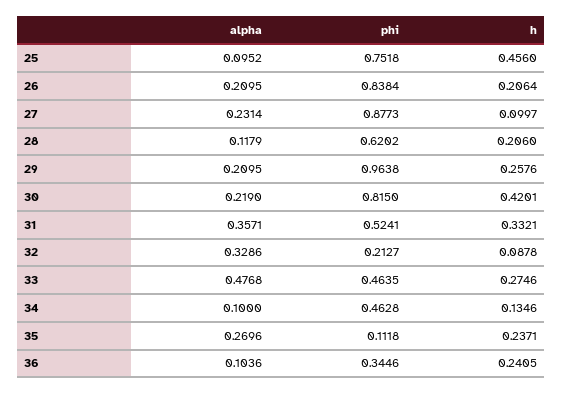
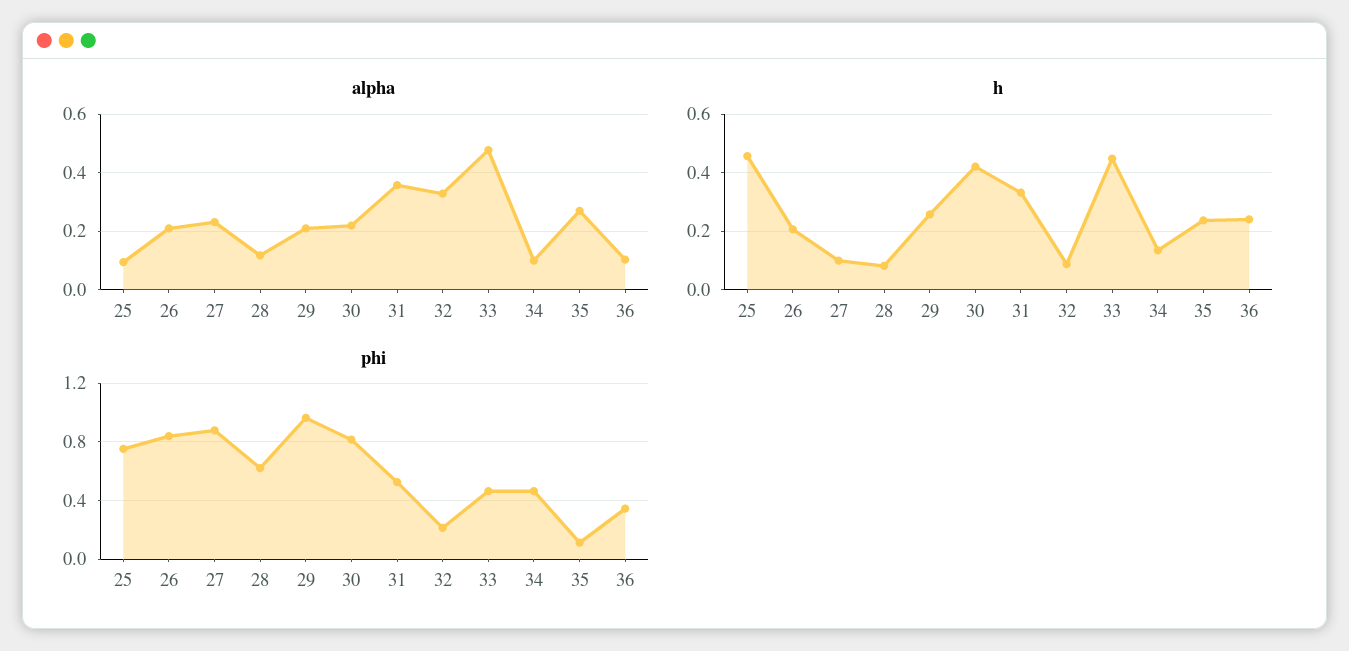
  {
    "alpha": {
      "25": 0.0952,
      "26": 0.2095,
      "27": 0.2314,
      "28": 0.1179,
      "29": 0.2095,
      "30": 0.219,
      "31": 0.3571,
      "32": 0.3286,
      "33": 0.4768,
      "34": 0.1,
      "35": 0.2696,
      "36": 0.1036
    },
    "phi": {
      "25": 0.7518,
      "26": 0.8384,
      "27": 0.8773,
      "28": 0.6202,
      "29": 0.9638,
      "30": 0.815,
      "31": 0.5241,
      "32": 0.2127,
      "33": 0.4635,
      "34": 0.4628,
      "35": 0.1118,
      "36": 0.3446
    },
    "h": {
      "25": 0.456,
      "26": 0.2064,
      "27": 0.0997,
-     "28": 0.206,
+     "28": 0.075,
      "29": 0.2576,
      "30": 0.4201,
      "31": 0.3321,
      "32": 0.0878,
-     "33": 0.2746,
+     "33": 0.45,
      "34": 0.1346,
      "35": 0.2371,
      "36": 0.2405
    }
  }

